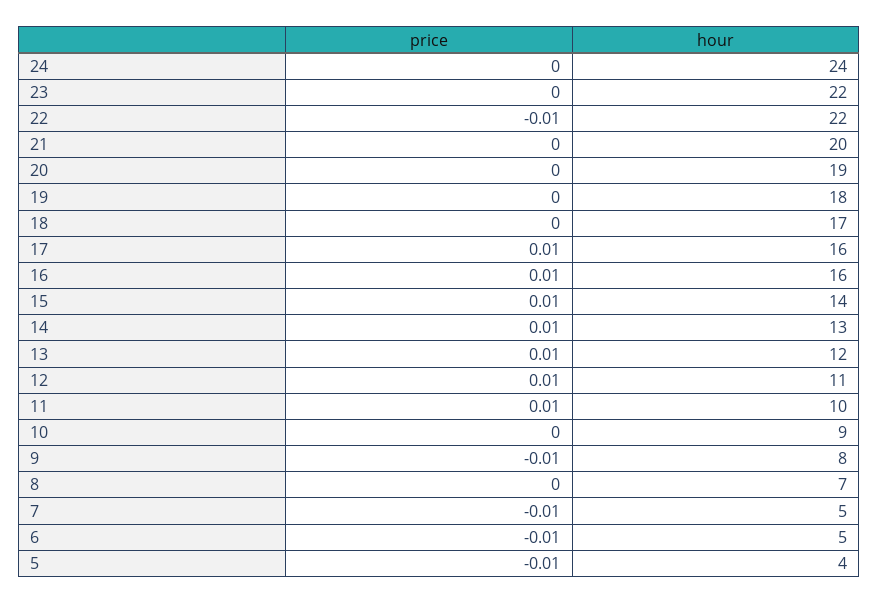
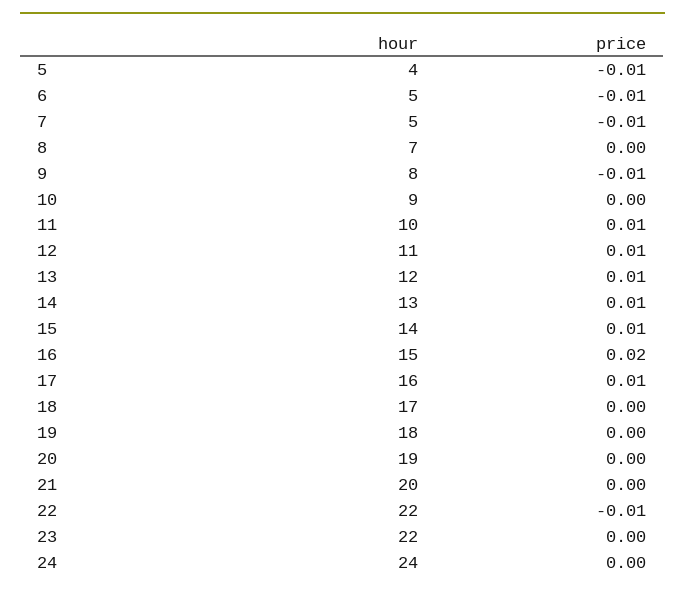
  {
    "price": {
      "24": 0,
      "23": 0,
      "22": -0.01,
      "21": 0,
      "20": 0,
      "19": 0,
      "18": 0,
      "17": 0.01,
-     "16": 0.01,
+     "16": 0.02,
      "15": 0.01,
      "14": 0.01,
      "13": 0.01,
      "12": 0.01,
      "11": 0.01,
      "10": 0,
      "9": -0.01,
      "8": 0,
      "7": -0.01,
      "6": -0.01,
      "5": -0.01
    },
    "hour": {
      "24": 24,
      "23": 22,
      "22": 22,
      "21": 20,
      "20": 19,
      "19": 18,
      "18": 17,
      "17": 16,
-     "16": 16,
+     "16": 15,
      "15": 14,
      "14": 13,
      "13": 12,
      "12": 11,
      "11": 10,
      "10": 9,
      "9": 8,
      "8": 7,
      "7": 5,
      "6": 5,
      "5": 4
    }
  }

